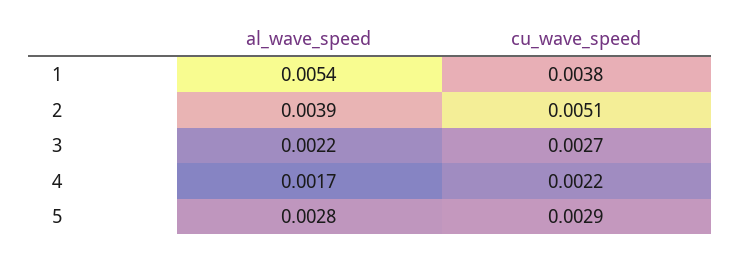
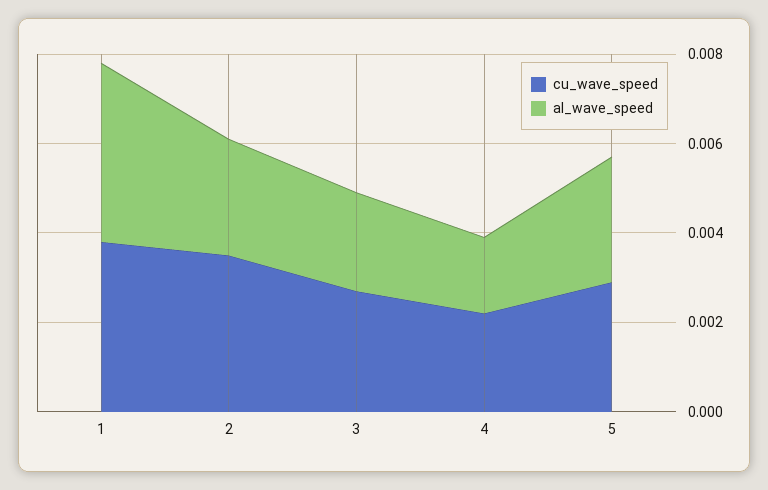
  {
    "al_wave_speed": {
-     "1": 0.0054,
+     "1": 0.004,
-     "2": 0.0039,
+     "2": 0.0025,
      "3": 0.0022,
      "4": 0.0017,
      "5": 0.0028
    },
    "cu_wave_speed": {
      "1": 0.0038,
-     "2": 0.0051,
+     "2": 0.0035,
      "3": 0.0027,
      "4": 0.0022,
      "5": 0.0029
    }
  }

